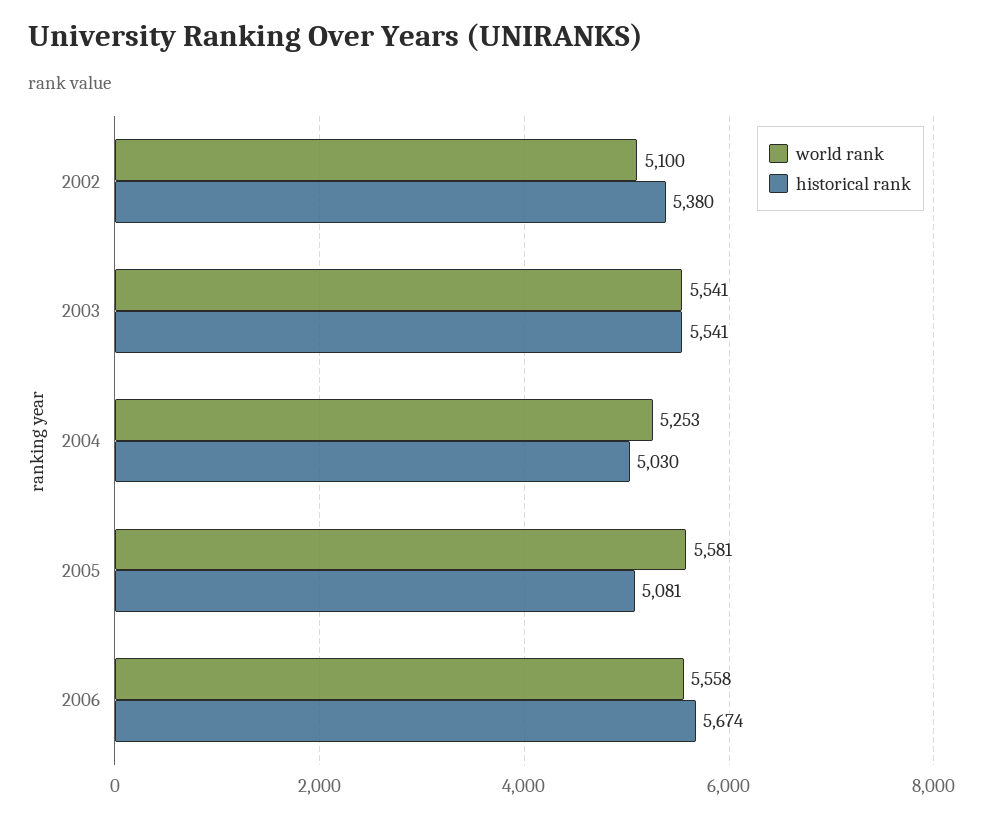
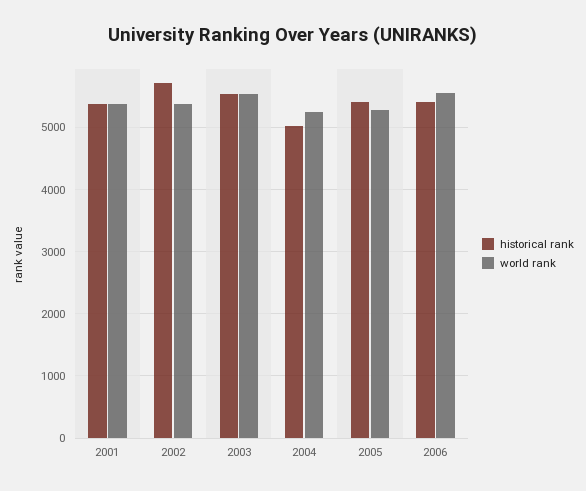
  {
    "world rank": {
-     "2002": 5100,
+     "2002": 5400,
      "2003": 5541,
      "2004": 5253,
-     "2005": 5581,
+     "2005": 5300,
-     "2006": 5558
+     "2006": 5558,
+     "2001": 5400
    },
    "historical rank": {
-     "2002": 5380,
+     "2002": 5700,
      "2003": 5541,
      "2004": 5030,
-     "2005": 5081,
+     "2005": 5400,
-     "2006": 5674
+     "2006": 5400,
+     "2001": 5400
    }
  }

